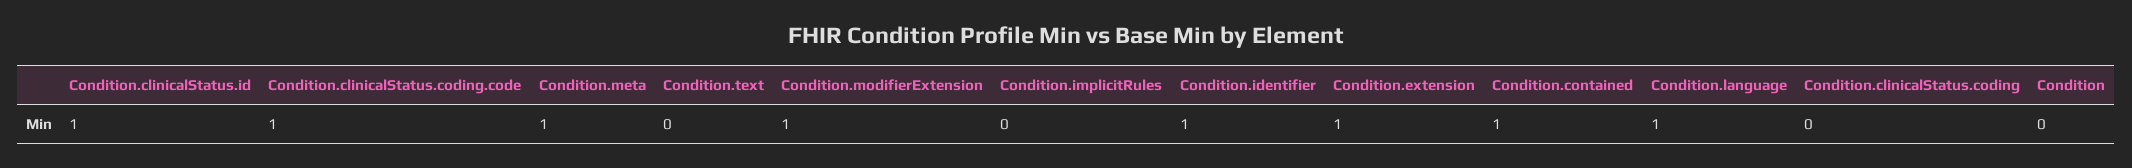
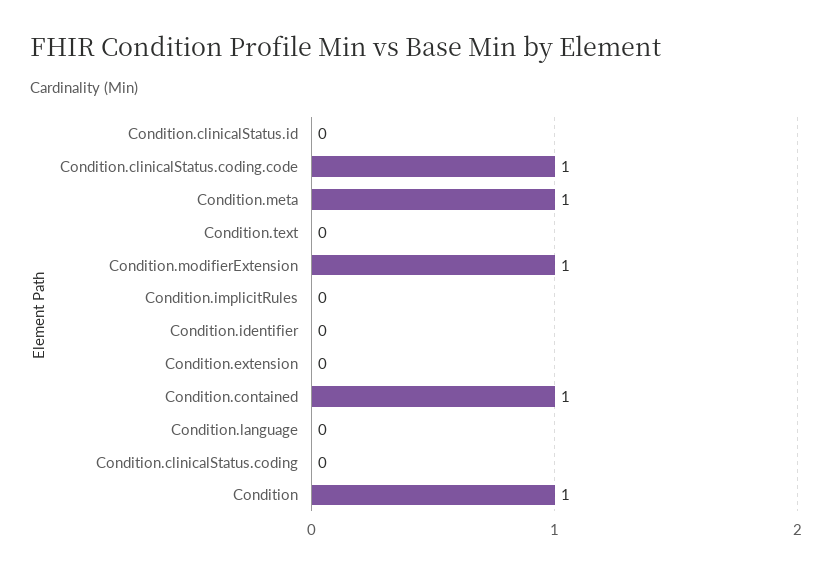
  {
-   "Condition.clinicalStatus.id": 1,
+   "Condition.clinicalStatus.id": 0,
    "Condition.clinicalStatus.coding.code": 1,
    "Condition.meta": 1,
    "Condition.text": 0,
    "Condition.modifierExtension": 1,
    "Condition.implicitRules": 0,
-   "Condition.identifier": 1,
+   "Condition.identifier": 0,
-   "Condition.extension": 1,
+   "Condition.extension": 0,
    "Condition.contained": 1,
-   "Condition.language": 1,
+   "Condition.language": 0,
    "Condition.clinicalStatus.coding": 0,
-   "Condition": 0
+   "Condition": 1
  }

